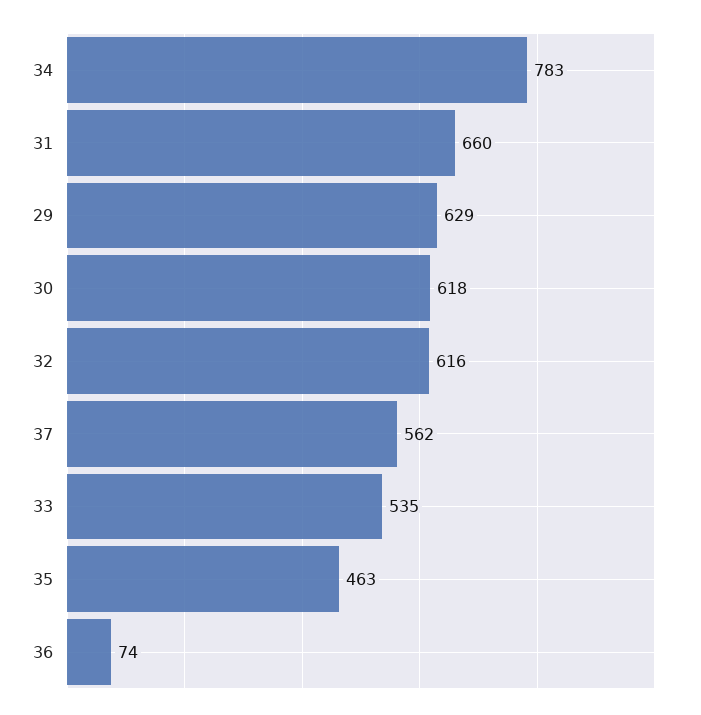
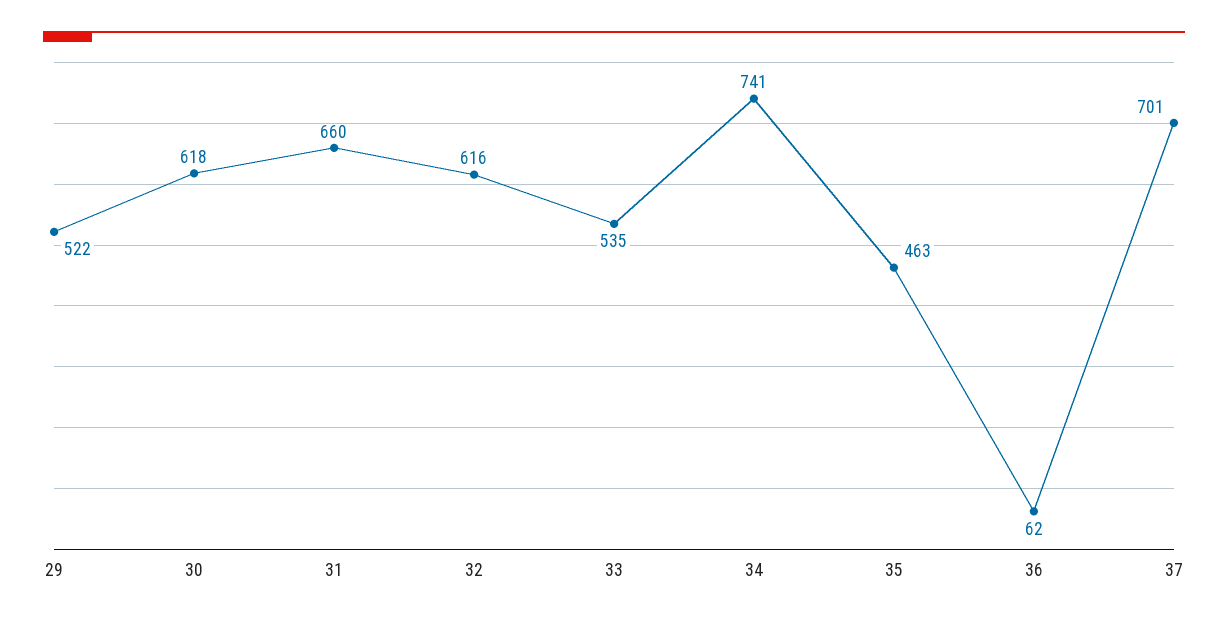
  {
-   "34": 783,
+   "34": 741,
    "31": 660,
-   "29": 629,
+   "29": 522,
    "30": 618,
    "32": 616,
-   "37": 562,
+   "37": 701,
    "33": 535,
    "35": 463,
-   "36": 74
+   "36": 62
  }

